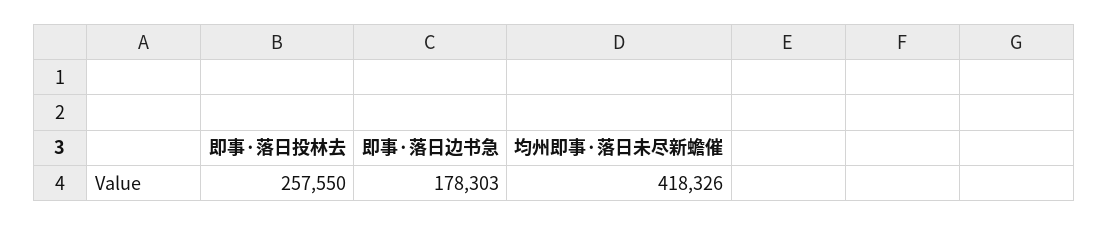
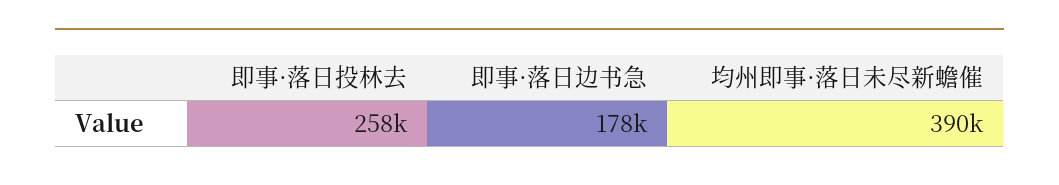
  {
    "即事·落日投林去": 257550,
    "即事·落日边书急": 178303,
-   "均州即事·落日未尽新蟾催": 418326
+   "均州即事·落日未尽新蟾催": 390000
  }

